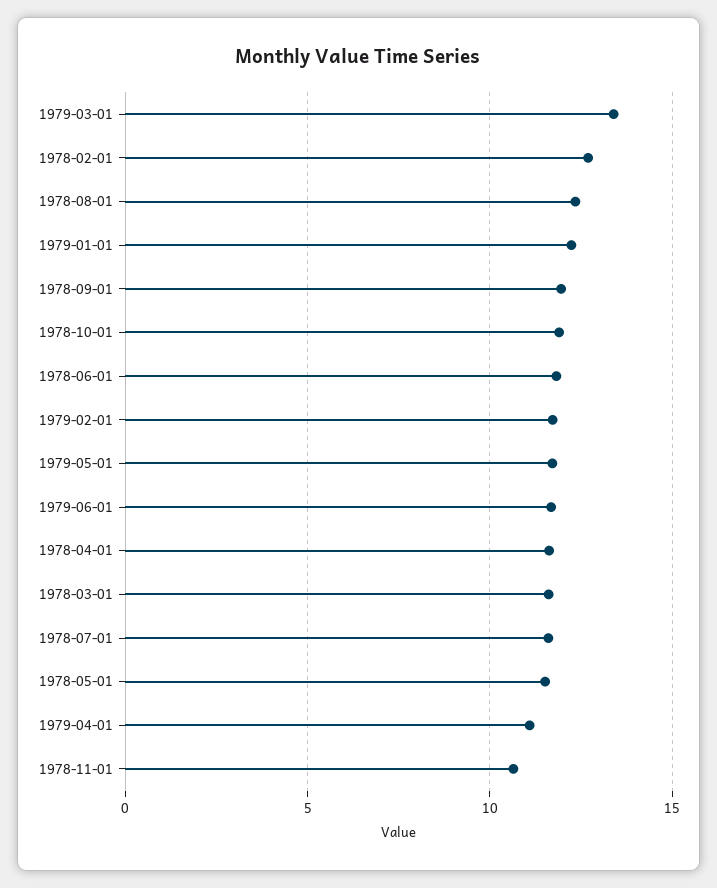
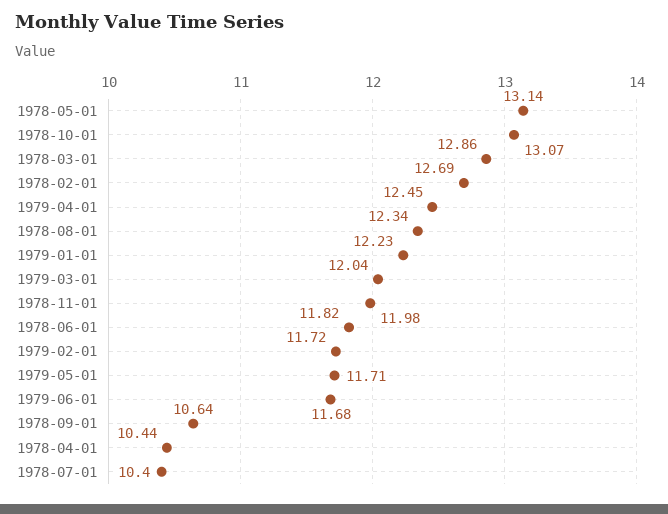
  {
-   "1979-03-01": 13.5,
+   "1979-03-01": 12.04,
    "1978-02-01": 12.69,
    "1978-08-01": 12.34,
    "1979-01-01": 12.23,
-   "1978-09-01": 12,
+   "1978-09-01": 10.64,
-   "1978-10-01": 12,
+   "1978-10-01": 13.07,
    "1978-06-01": 11.82,
    "1979-02-01": 11.72,
    "1979-05-01": 11.71,
    "1979-06-01": 11.68,
-   "1978-04-01": 11.5,
+   "1978-04-01": 10.44,
-   "1978-03-01": 11.5,
+   "1978-03-01": 12.86,
-   "1978-07-01": 11.5,
+   "1978-07-01": 10.4,
-   "1978-05-01": 11.5,
+   "1978-05-01": 13.14,
-   "1979-04-01": 11,
+   "1979-04-01": 12.45,
-   "1978-11-01": 10.5
+   "1978-11-01": 11.98
  }

